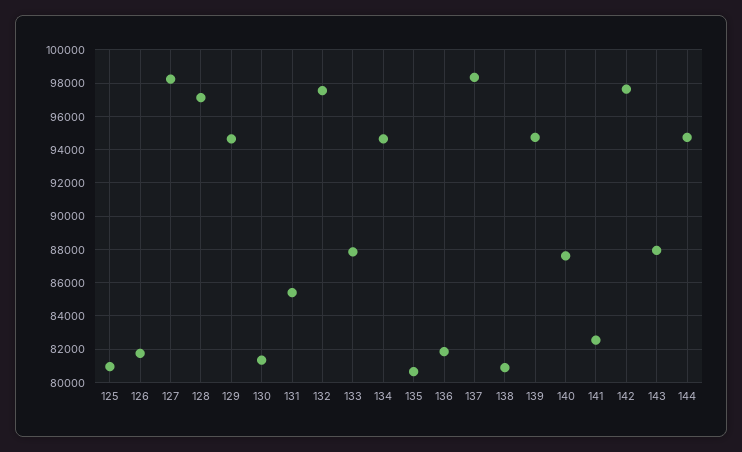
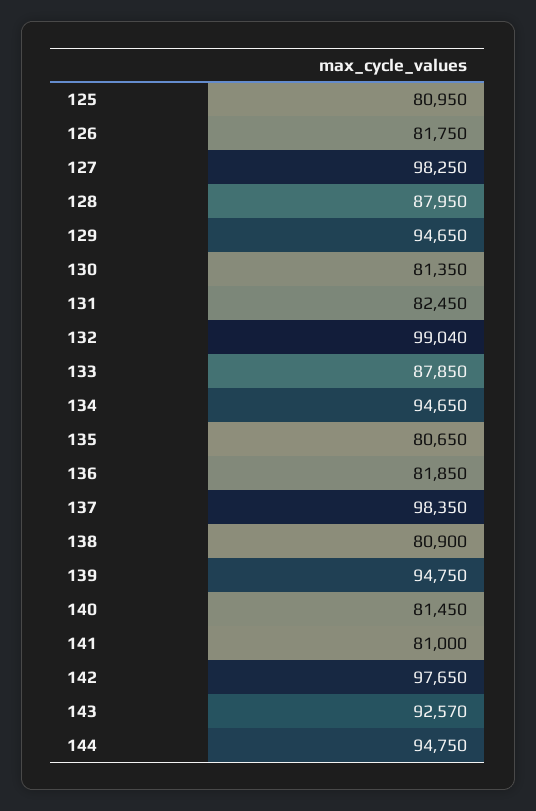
  {
    "125": 80950,
    "126": 81750,
    "127": 98250,
-   "128": 97000,
+   "128": 87950,
    "129": 94650,
    "130": 81350,
-   "131": 85500,
+   "131": 82450,
-   "132": 97500,
+   "132": 99040,
    "133": 87850,
    "134": 94650,
    "135": 80650,
    "136": 81850,
    "137": 98350,
    "138": 80900,
    "139": 94750,
-   "140": 87500,
+   "140": 81450,
-   "141": 82500,
+   "141": 81000,
    "142": 97650,
-   "143": 88000,
+   "143": 92570,
    "144": 94750
  }

